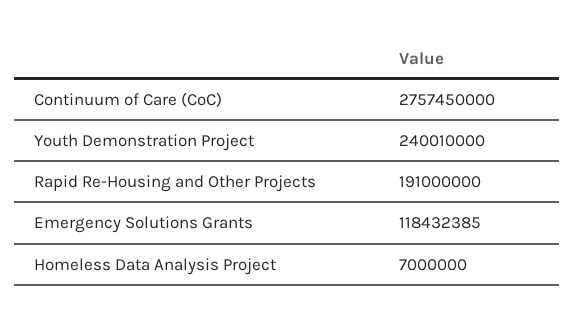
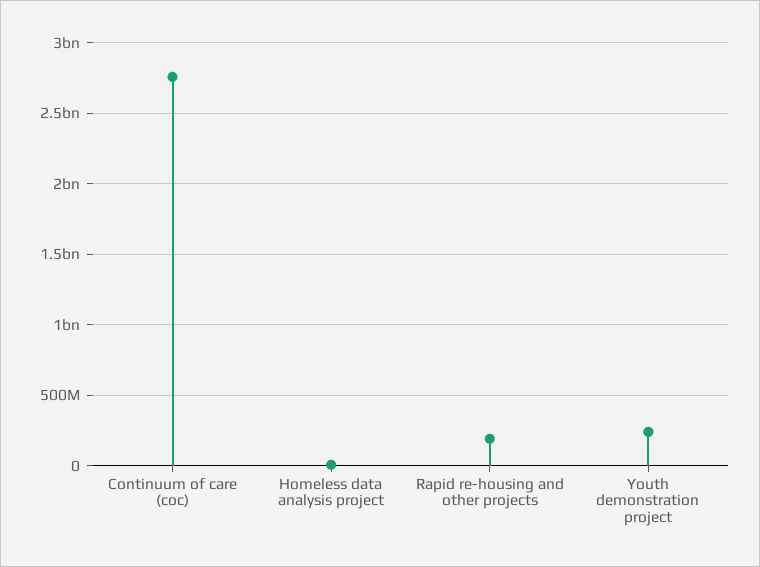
  {
    "Continuum of Care (CoC)": 2757450000,
    "Youth Demonstration Project": 240010000,
    "Rapid Re-Housing and Other Projects": 191000000,
-   "Emergency Solutions Grants": 118432385,
    "Homeless Data Analysis Project": 7000000
  }

